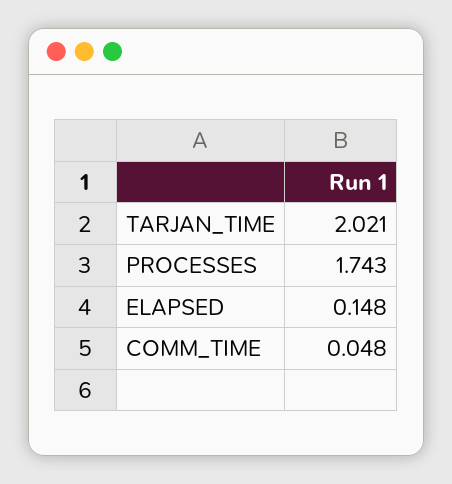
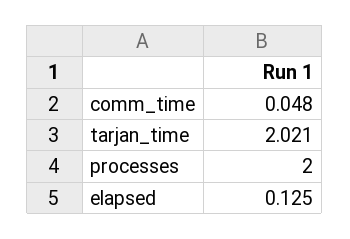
  {
    "TARJAN_TIME": 2.021,
-   "PROCESSES": 1.743,
+   "PROCESSES": 2,
-   "ELAPSED": 0.148,
+   "ELAPSED": 0.125,
    "COMM_TIME": 0.048
  }

